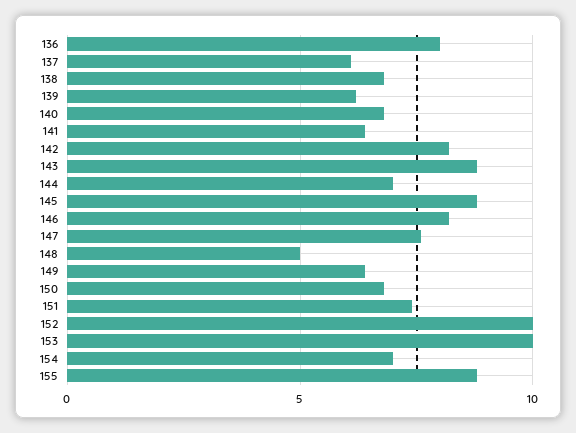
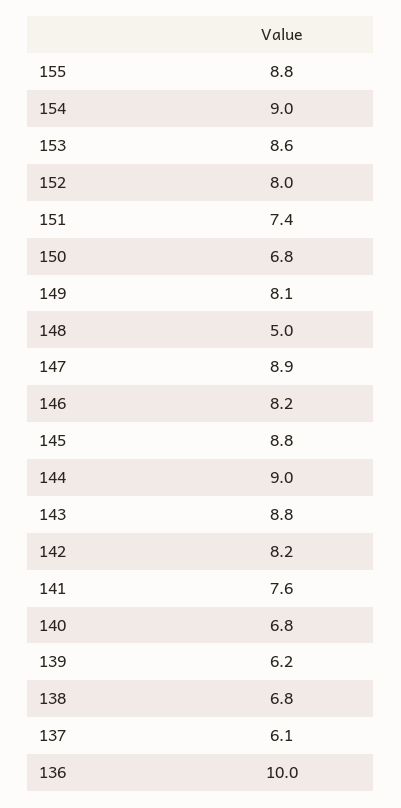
  {
-   "136": 8,
+   "136": 10,
    "137": 6.1,
    "138": 6.8,
    "139": 6.2,
    "140": 6.8,
-   "141": 6.5,
+   "141": 7.6,
    "142": 8.2,
    "143": 8.8,
-   "144": 7,
+   "144": 9,
    "145": 8.8,
    "146": 8.2,
-   "147": 7.5,
+   "147": 8.9,
    "148": 5,
-   "149": 6.5,
+   "149": 8.1,
    "150": 6.8,
    "151": 7.4,
-   "152": 10,
+   "152": 8,
-   "153": 10,
+   "153": 8.6,
-   "154": 7,
+   "154": 9,
    "155": 8.8
  }

